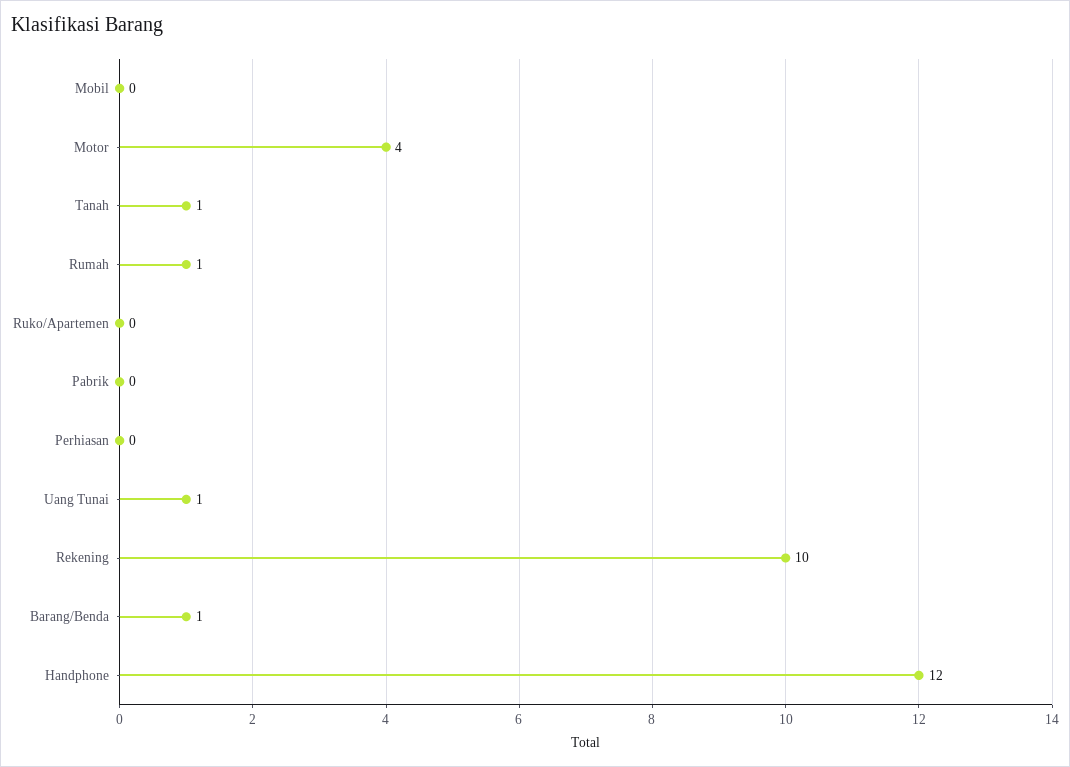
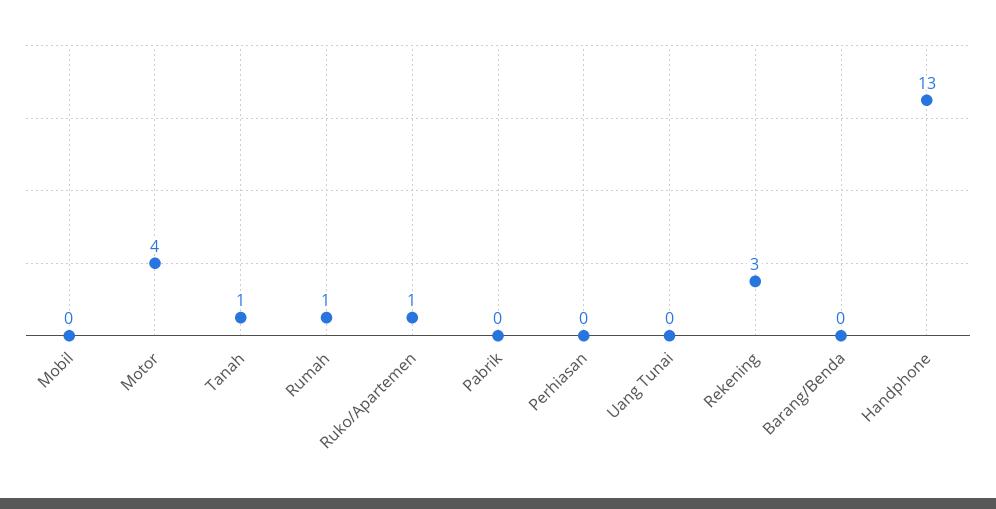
  {
    "Mobil": 0,
    "Motor": 4,
    "Tanah": 1,
    "Rumah": 1,
-   "Ruko/Apartemen": 0,
+   "Ruko/Apartemen": 1,
    "Pabrik": 0,
    "Perhiasan": 0,
-   "Uang Tunai": 1,
+   "Uang Tunai": 0,
-   "Rekening": 10,
+   "Rekening": 3,
-   "Barang/Benda": 1,
+   "Barang/Benda": 0,
-   "Handphone": 12
+   "Handphone": 13
  }

